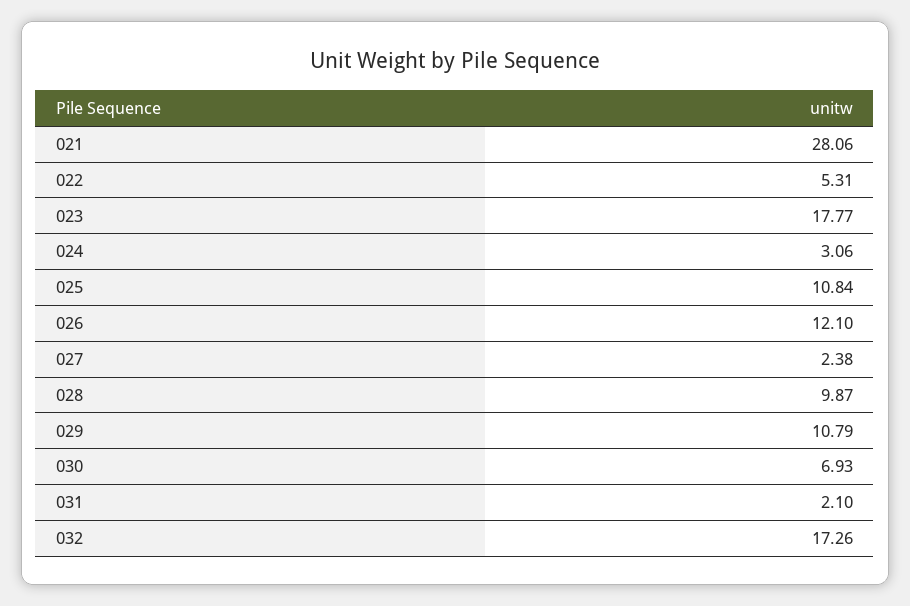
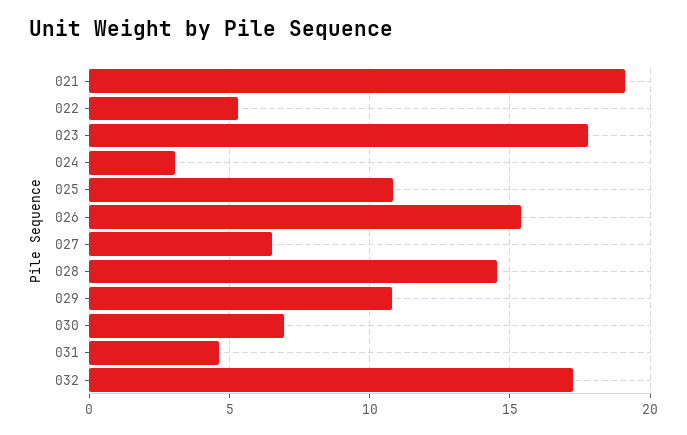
  {
-   "021": 28.06,
+   "021": 19,
    "022": 5.31,
    "023": 17.77,
    "024": 3.06,
    "025": 10.84,
-   "026": 12.1,
+   "026": 15.5,
-   "027": 2.38,
+   "027": 6.5,
-   "028": 9.87,
+   "028": 14.5,
    "029": 10.79,
    "030": 6.93,
-   "031": 2.1,
+   "031": 4.5,
    "032": 17.26
  }

